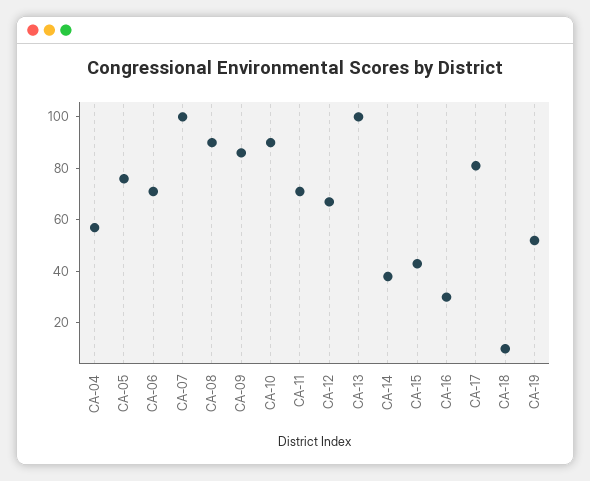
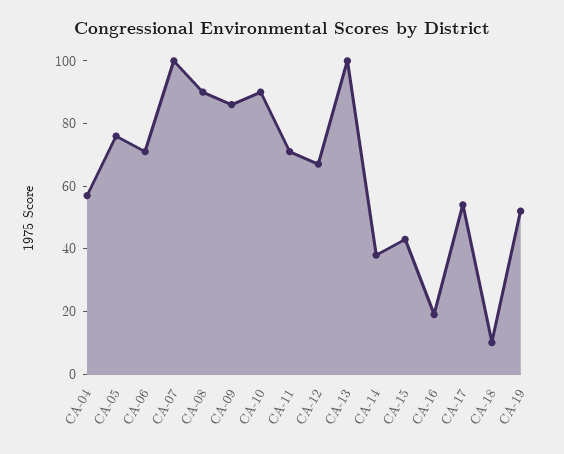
  {
    "CA-04": 55,
    "CA-05": 75,
    "CA-06": 70,
    "CA-07": 100,
    "CA-08": 90,
    "CA-09": 85,
    "CA-10": 90,
    "CA-11": 70,
    "CA-12": 65,
    "CA-13": 100,
    "CA-14": 40,
    "CA-15": 45,
-   "CA-16": 30,
+   "CA-16": 20,
-   "CA-17": 80,
+   "CA-17": 55,
    "CA-18": 10,
    "CA-19": 50
  }

